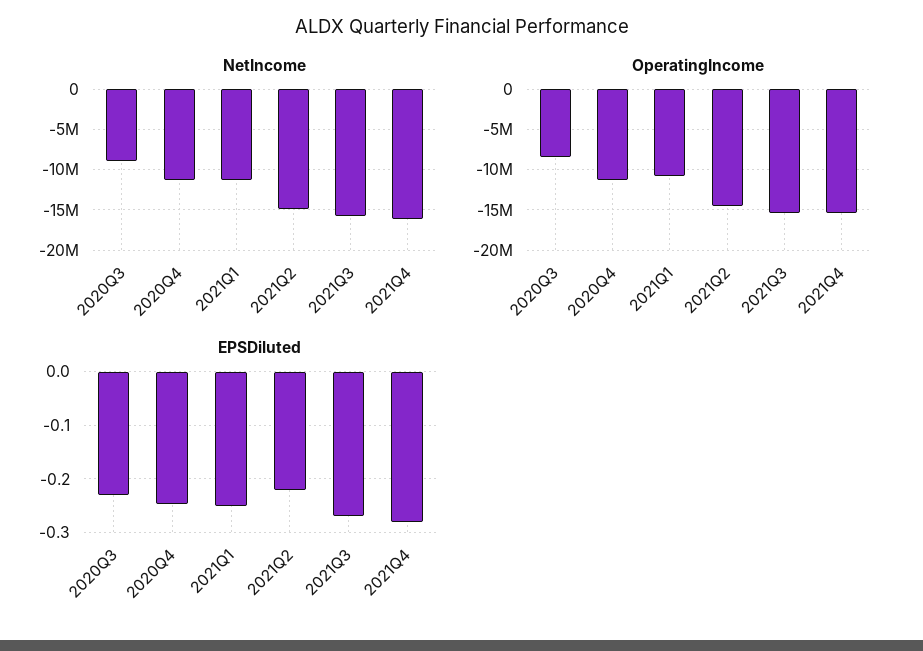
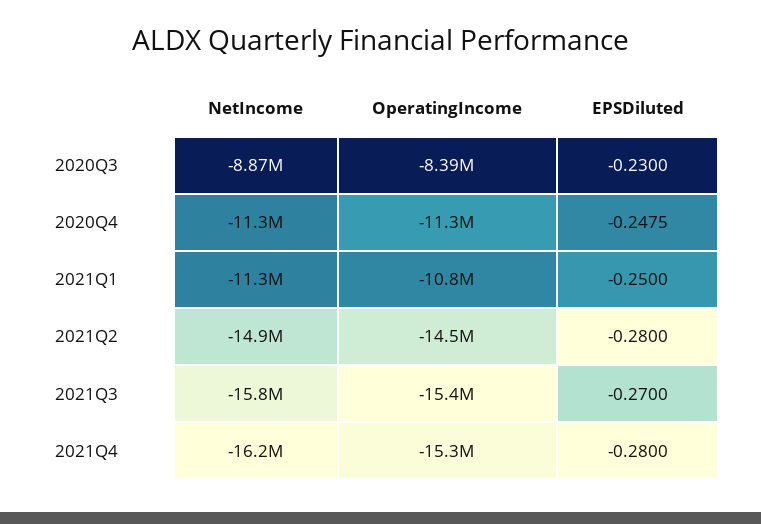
  {
    "NetIncome": {
      "2020Q3": -8870000,
      "2020Q4": -11300000,
      "2021Q1": -11300000,
      "2021Q2": -14900000,
      "2021Q3": -15800000,
      "2021Q4": -16200000
    },
    "OperatingIncome": {
      "2020Q3": -8390000,
      "2020Q4": -11300000,
      "2021Q1": -10800000,
      "2021Q2": -14500000,
      "2021Q3": -15400000,
      "2021Q4": -15300000
    },
    "EPSDiluted": {
      "2020Q3": -0.23,
      "2020Q4": -0.2475,
      "2021Q1": -0.25,
-     "2021Q2": -0.22,
+     "2021Q2": -0.28,
      "2021Q3": -0.27,
      "2021Q4": -0.28
    }
  }

